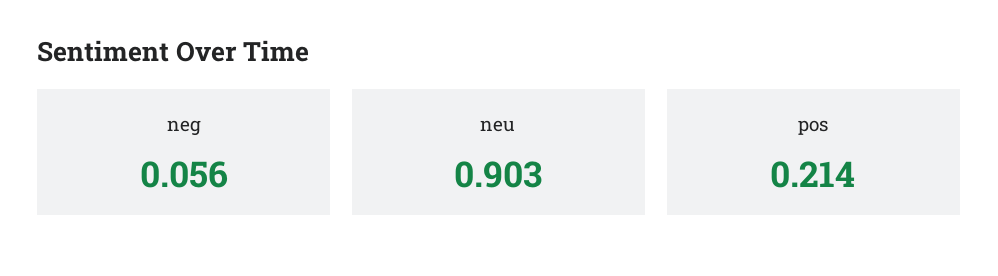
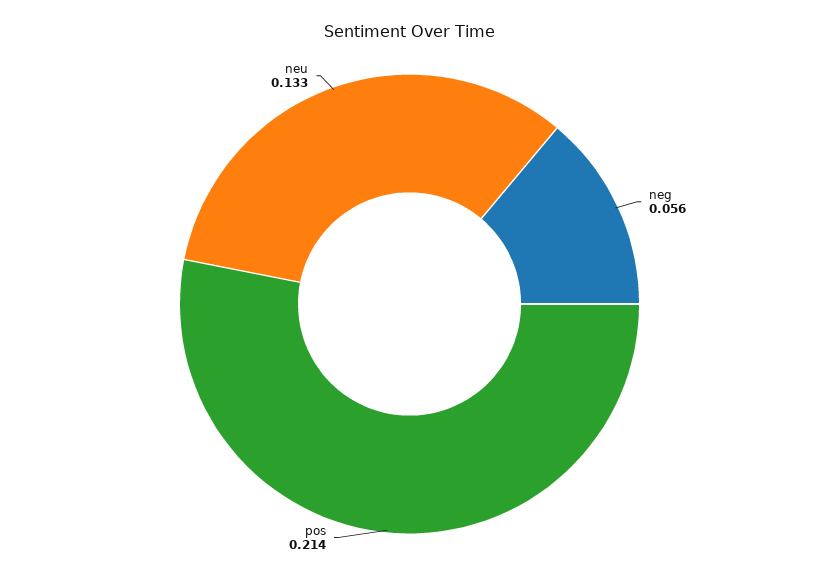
  {
    "neg": 0.056,
-   "neu": 0.903,
+   "neu": 0.133,
    "pos": 0.214
  }

